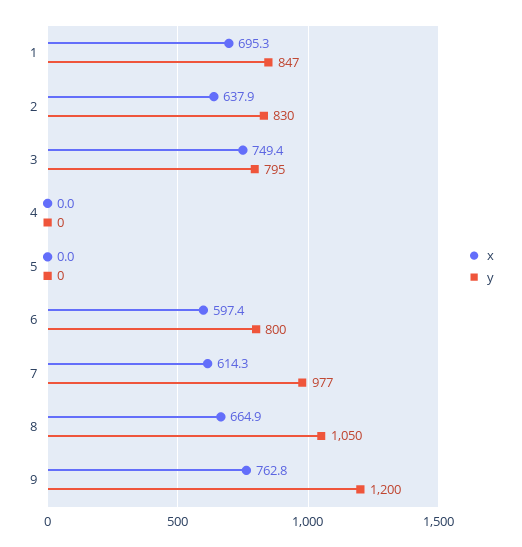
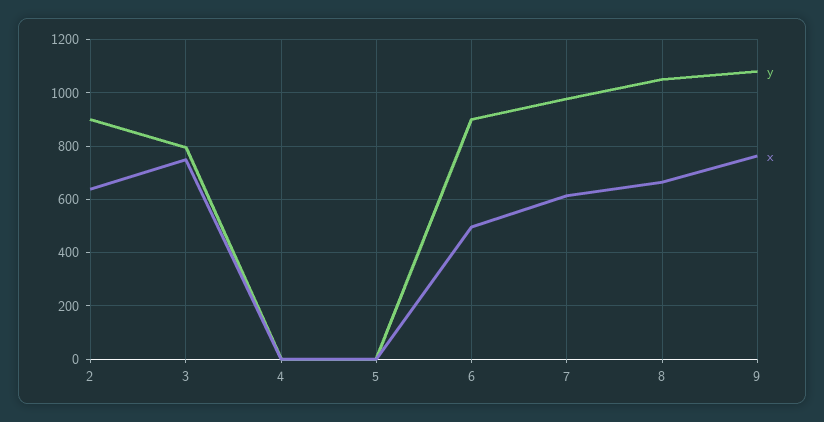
  {
    "x": {
-     "1": 695.3,
      "2": 637.9,
      "3": 749.4,
      "4": 0,
      "5": 0,
-     "6": 597.4,
+     "6": 500,
      "7": 614.3,
      "8": 664.9,
      "9": 762.8
    },
    "y": {
-     "1": 847,
-     "2": 830,
+     "2": 900,
      "3": 795,
      "4": 0,
      "5": 0,
-     "6": 800,
+     "6": 900,
      "7": 977,
      "8": 1050,
-     "9": 1200
+     "9": 1075
    }
  }

